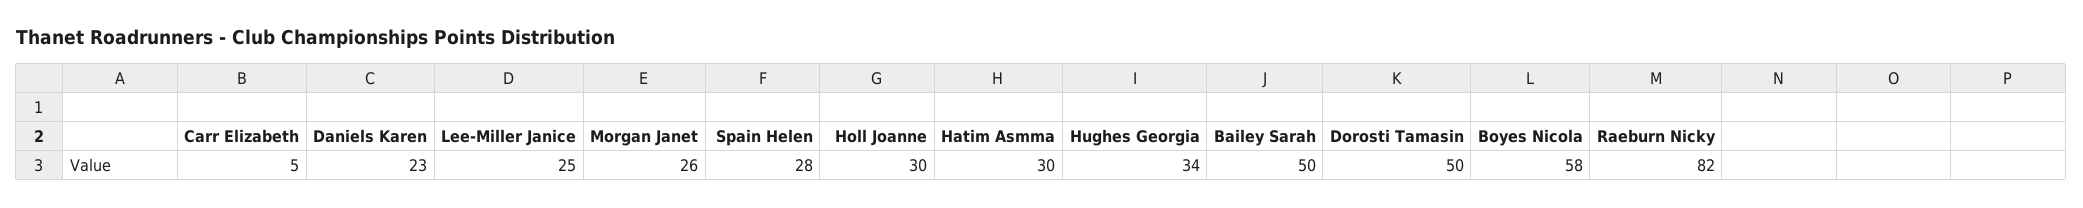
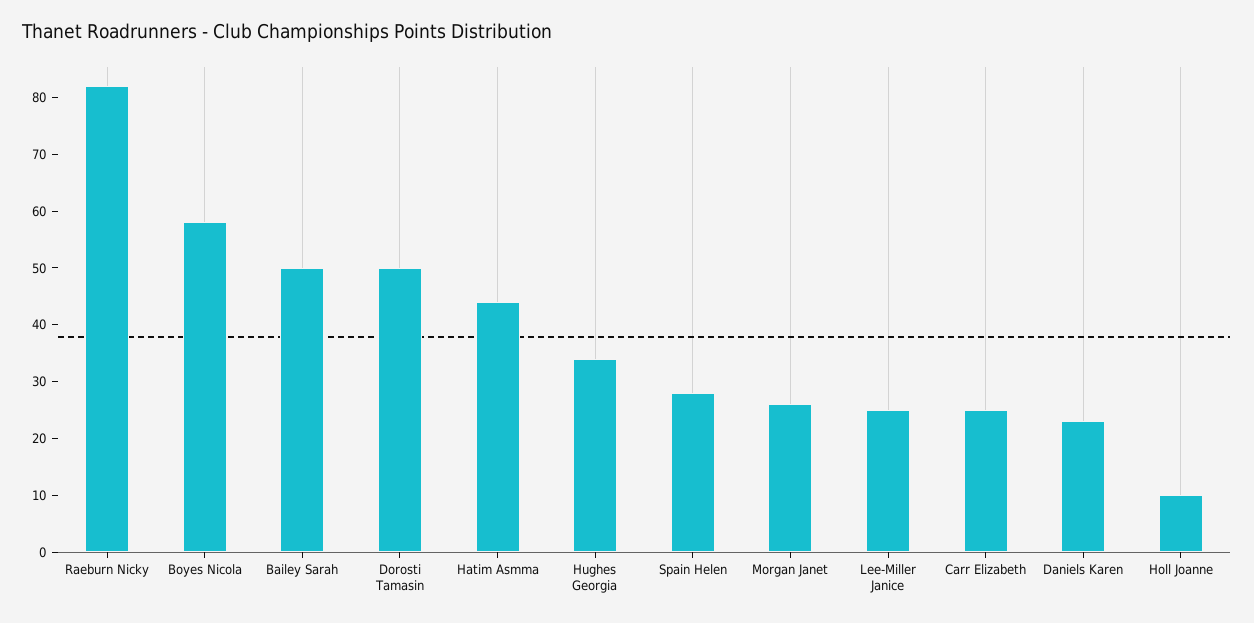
  {
-   "Carr Elizabeth": 5,
+   "Carr Elizabeth": 25,
    "Daniels Karen": 23,
    "Lee-Miller Janice": 25,
    "Morgan Janet": 26,
    "Spain Helen": 28,
-   "Holl Joanne": 30,
+   "Holl Joanne": 10,
-   "Hatim Asmma": 30,
+   "Hatim Asmma": 45,
    "Hughes Georgia": 34,
    "Bailey Sarah": 50,
    "Dorosti Tamasin": 50,
    "Boyes Nicola": 58,
    "Raeburn Nicky": 82
  }

